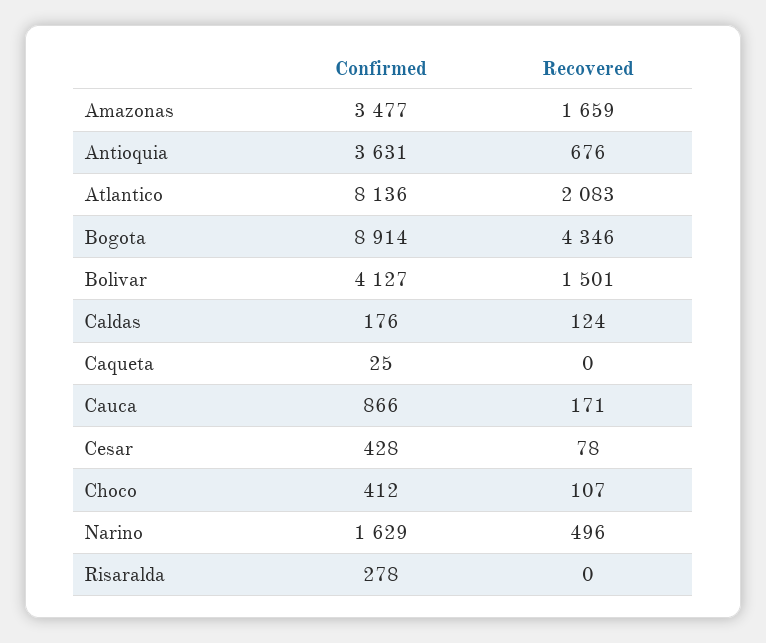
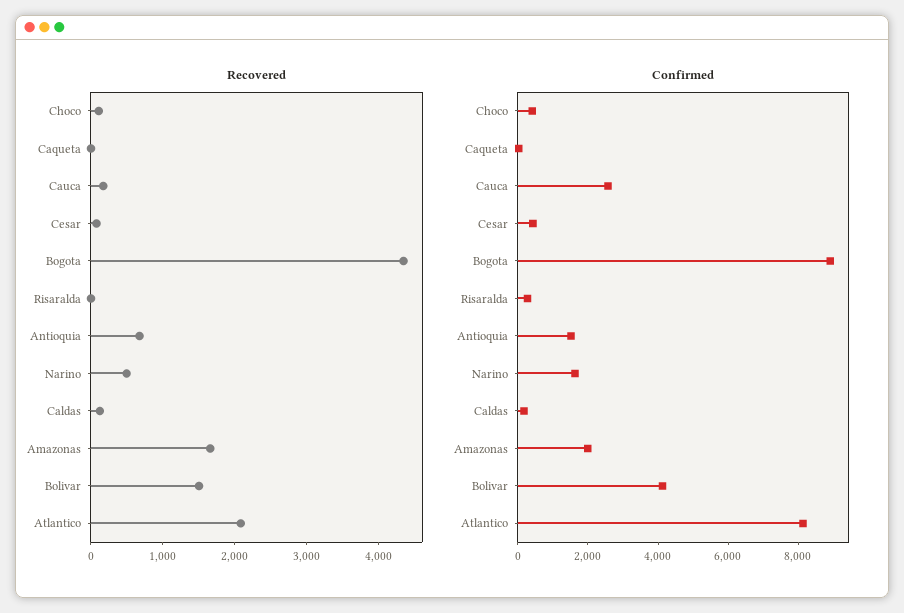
  {
    "Confirmed": {
-     "Amazonas": 3477,
+     "Amazonas": 2000,
-     "Antioquia": 3631,
+     "Antioquia": 1500,
      "Atlantico": 8136,
      "Bogota": 8914,
      "Bolivar": 4127,
      "Caldas": 176,
      "Caqueta": 25,
-     "Cauca": 866,
+     "Cauca": 2500,
      "Cesar": 428,
      "Choco": 412,
      "Narino": 1629,
      "Risaralda": 278
    },
    "Recovered": {
      "Amazonas": 1659,
      "Antioquia": 676,
      "Atlantico": 2083,
      "Bogota": 4346,
      "Bolivar": 1501,
      "Caldas": 124,
      "Caqueta": 0,
      "Cauca": 171,
      "Cesar": 78,
      "Choco": 107,
      "Narino": 496,
      "Risaralda": 0
    }
  }

